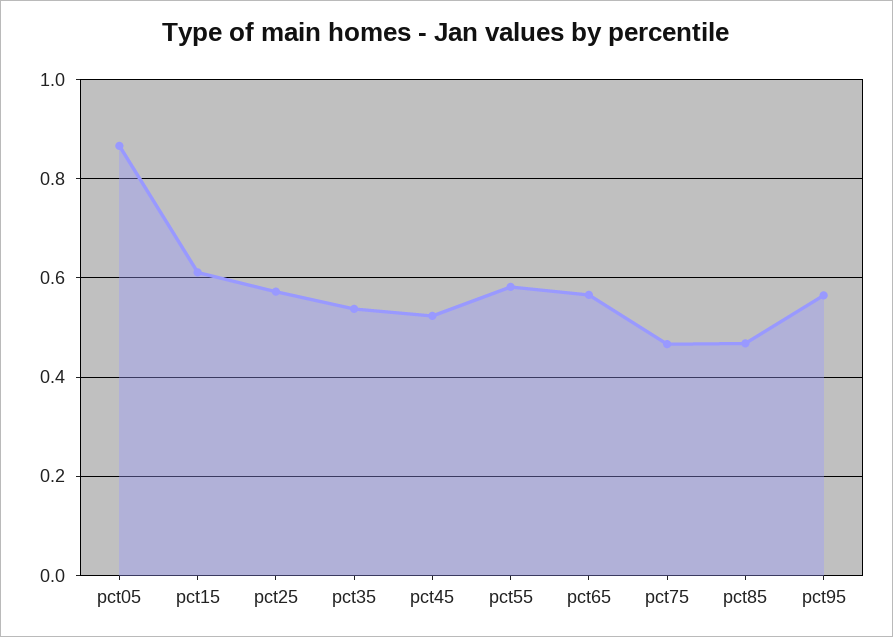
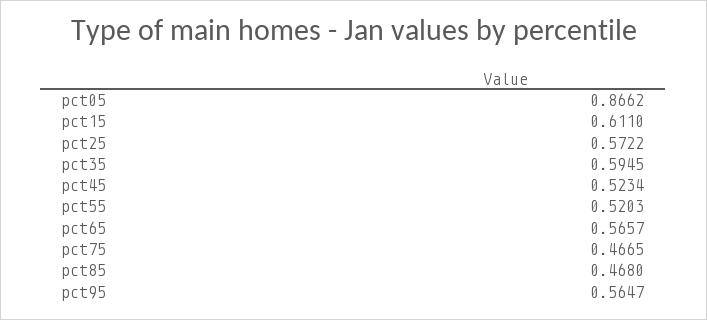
  {
    "pct05": 0.8662,
    "pct15": 0.611,
    "pct25": 0.5722,
-   "pct35": 0.54,
+   "pct35": 0.5945,
    "pct45": 0.5234,
-   "pct55": 0.58,
+   "pct55": 0.5203,
    "pct65": 0.5657,
    "pct75": 0.4665,
    "pct85": 0.468,
    "pct95": 0.5647
  }

